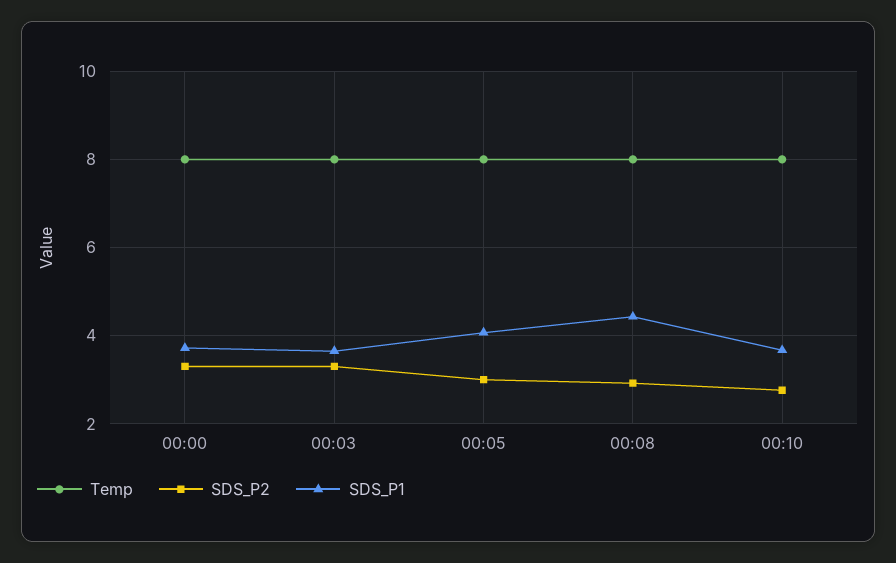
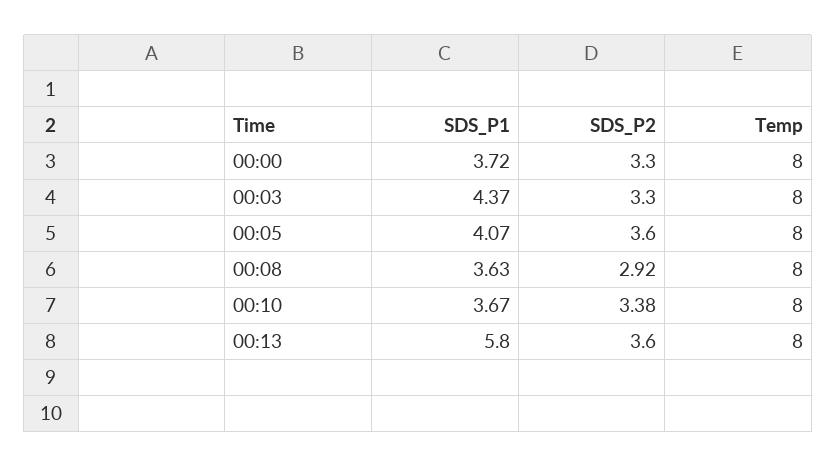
  {
    "Temp": {
      "00:00": 8,
      "00:03": 8,
      "00:05": 8,
      "00:08": 8,
-     "00:10": 8
+     "00:10": 8,
+     "00:13": 8
    },
    "SDS_P2": {
      "00:00": 3.3,
      "00:03": 3.3,
-     "00:05": 3,
+     "00:05": 3.6,
      "00:08": 2.92,
-     "00:10": 2.8
+     "00:10": 3.38,
+     "00:13": 3.6
    },
    "SDS_P1": {
      "00:00": 3.72,
-     "00:03": 3.6,
+     "00:03": 4.37,
      "00:05": 4.07,
-     "00:08": 4.4,
+     "00:08": 3.63,
-     "00:10": 3.67
+     "00:10": 3.67,
+     "00:13": 5.8
    }
  }

